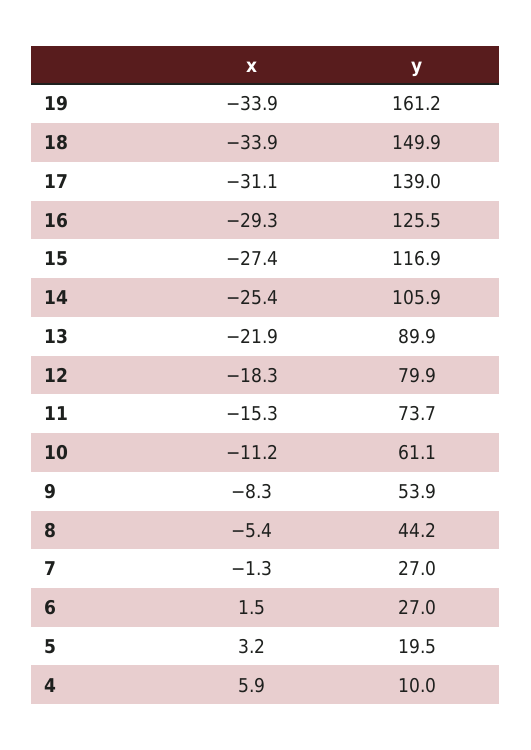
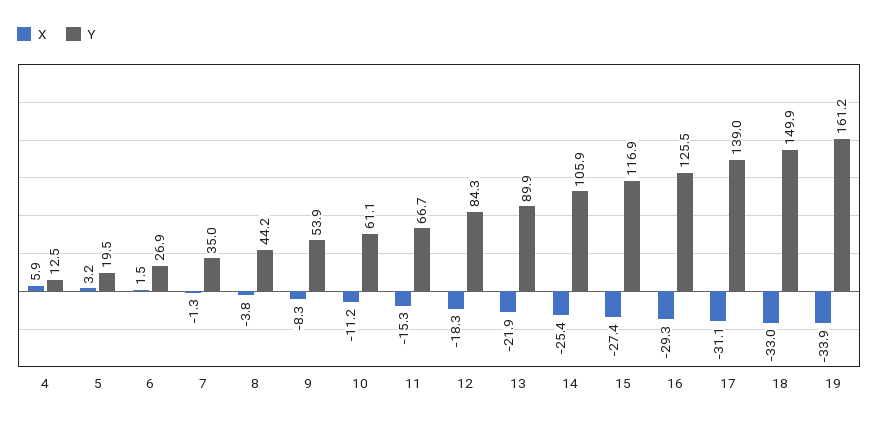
  {
    "x": {
      "19": -33.9,
-     "18": -33.9,
+     "18": -33,
      "17": -31.1,
      "16": -29.3,
      "15": -27.4,
      "14": -25.4,
      "13": -21.9,
      "12": -18.3,
      "11": -15.3,
      "10": -11.2,
      "9": -8.3,
-     "8": -5.4,
+     "8": -3.8,
      "7": -1.3,
      "6": 1.5,
      "5": 3.2,
      "4": 5.9
    },
    "y": {
      "19": 161.2,
      "18": 149.9,
      "17": 139,
      "16": 125.5,
      "15": 116.9,
      "14": 105.9,
      "13": 89.9,
-     "12": 79.9,
+     "12": 84.3,
-     "11": 73.7,
+     "11": 66.7,
      "10": 61.1,
      "9": 53.9,
      "8": 44.2,
-     "7": 27,
+     "7": 35,
-     "6": 27,
+     "6": 26.9,
      "5": 19.5,
-     "4": 10
+     "4": 12.5
    }
  }

